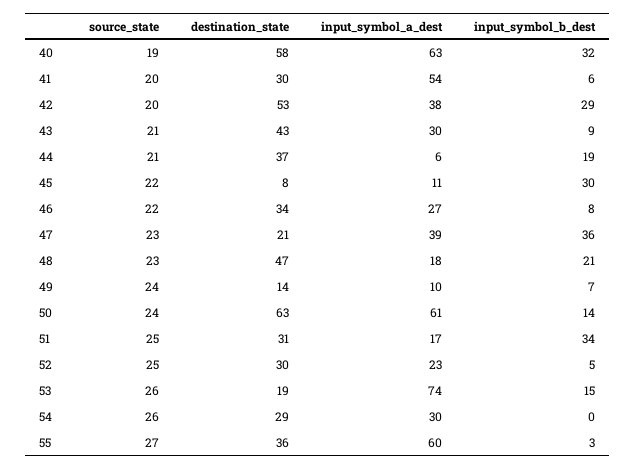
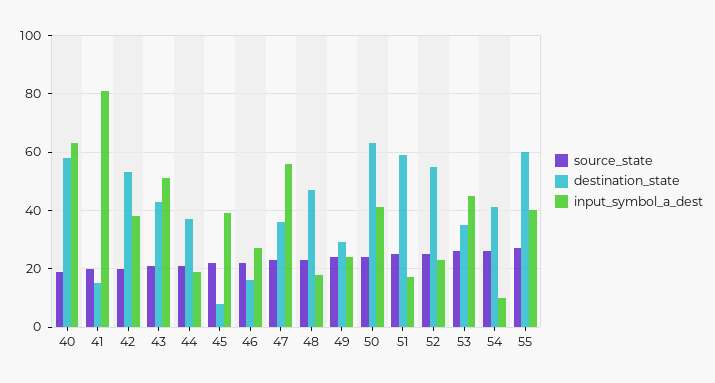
  {
    "source_state": {
      "40": 19,
      "41": 20,
      "42": 20,
      "43": 21,
      "44": 21,
      "45": 22,
      "46": 22,
      "47": 23,
      "48": 23,
      "49": 24,
      "50": 24,
      "51": 25,
      "52": 25,
      "53": 26,
      "54": 26,
      "55": 27
    },
    "destination_state": {
      "40": 58,
-     "41": 30,
+     "41": 15,
      "42": 53,
      "43": 43,
      "44": 37,
      "45": 8,
-     "46": 34,
+     "46": 15,
-     "47": 21,
+     "47": 35,
      "48": 47,
-     "49": 14,
+     "49": 30,
      "50": 63,
-     "51": 31,
+     "51": 60,
-     "52": 30,
+     "52": 55,
-     "53": 19,
+     "53": 35,
-     "54": 29,
+     "54": 40,
-     "55": 36
+     "55": 60
    },
    "input_symbol_a_dest": {
      "40": 63,
-     "41": 54,
+     "41": 80,
      "42": 38,
-     "43": 30,
+     "43": 50,
-     "44": 6,
+     "44": 20,
-     "45": 11,
+     "45": 40,
      "46": 27,
-     "47": 39,
+     "47": 55,
      "48": 18,
-     "49": 10,
+     "49": 25,
-     "50": 61,
+     "50": 40,
      "51": 17,
      "52": 23,
-     "53": 74,
+     "53": 45,
-     "54": 30,
+     "54": 10,
-     "55": 60
+     "55": 40
-   },
+   }
-   "input_symbol_b_dest": {
-     "40": 32,
-     "41": 6,
-     "42": 29,
-     "43": 9,
-     "44": 19,
-     "45": 30,
-     "46": 8,
-     "47": 36,
-     "48": 21,
-     "49": 7,
-     "50": 14,
-     "51": 34,
-     "52": 5,
-     "53": 15,
-     "54": 0,
-     "55": 3
-   }
  }

